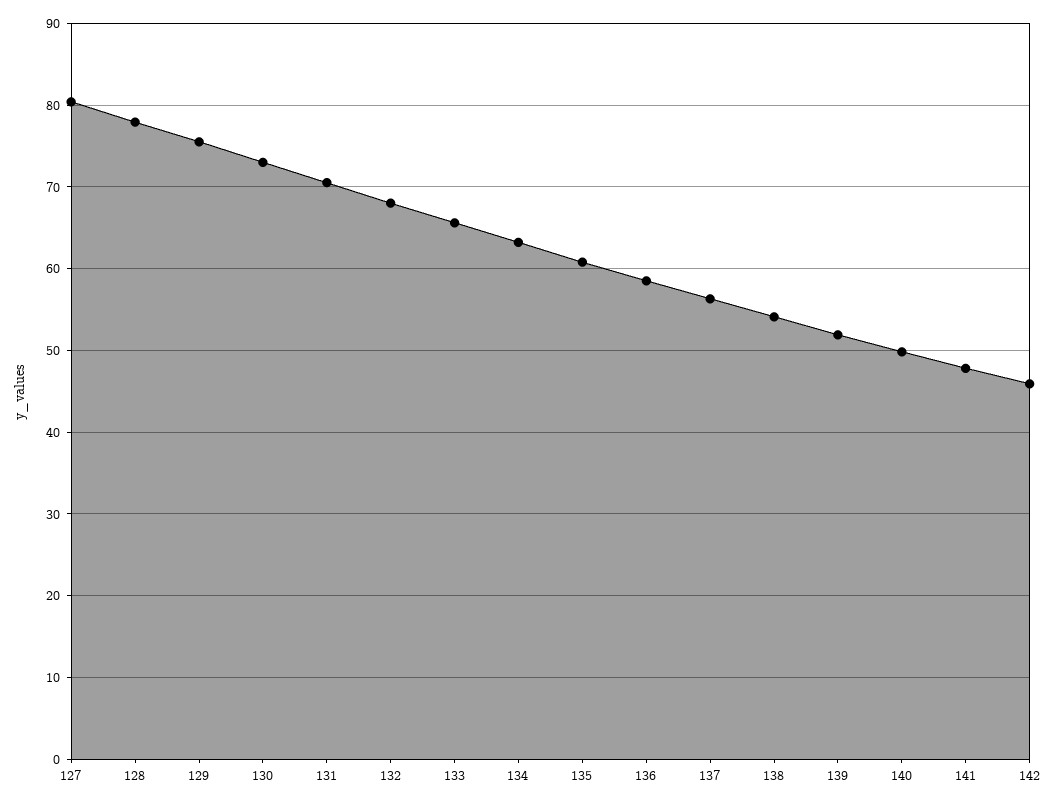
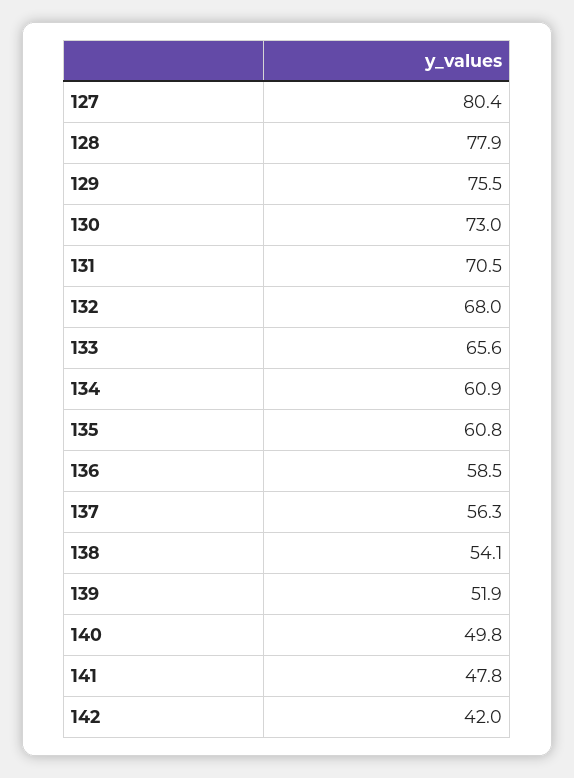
  {
    "127": 80.4,
    "128": 77.9,
    "129": 75.5,
    "130": 73,
    "131": 70.5,
    "132": 68,
    "133": 65.6,
-   "134": 63,
+   "134": 60.9,
    "135": 60.8,
    "136": 58.5,
    "137": 56.3,
    "138": 54.1,
    "139": 51.9,
    "140": 49.8,
    "141": 47.8,
-   "142": 46
+   "142": 42
  }

